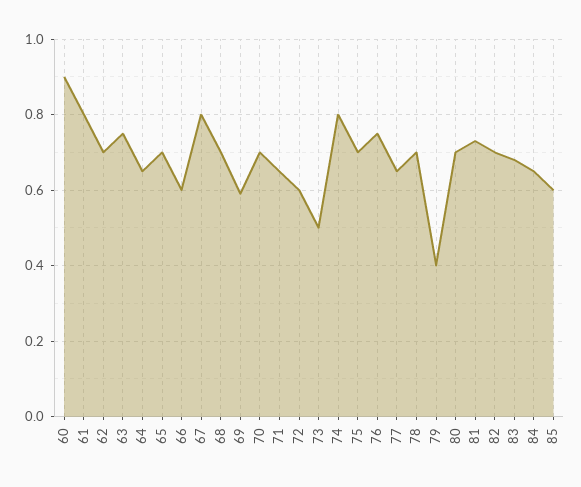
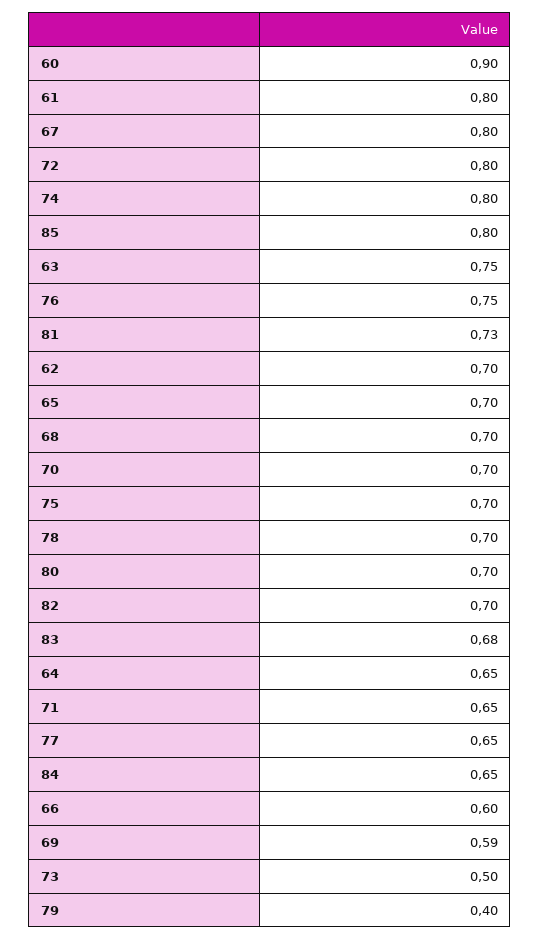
  {
    "60": 0.9,
    "61": 0.8,
    "62": 0.7,
    "63": 0.75,
    "64": 0.65,
    "65": 0.7,
    "66": 0.6,
    "67": 0.8,
    "68": 0.7,
    "69": 0.59,
    "70": 0.7,
    "71": 0.65,
-   "72": 0.6,
+   "72": 0.8,
    "73": 0.5,
    "74": 0.8,
    "75": 0.7,
    "76": 0.75,
    "77": 0.65,
    "78": 0.7,
    "79": 0.4,
    "80": 0.7,
    "81": 0.73,
    "82": 0.7,
    "83": 0.68,
    "84": 0.65,
-   "85": 0.6
+   "85": 0.8
  }

